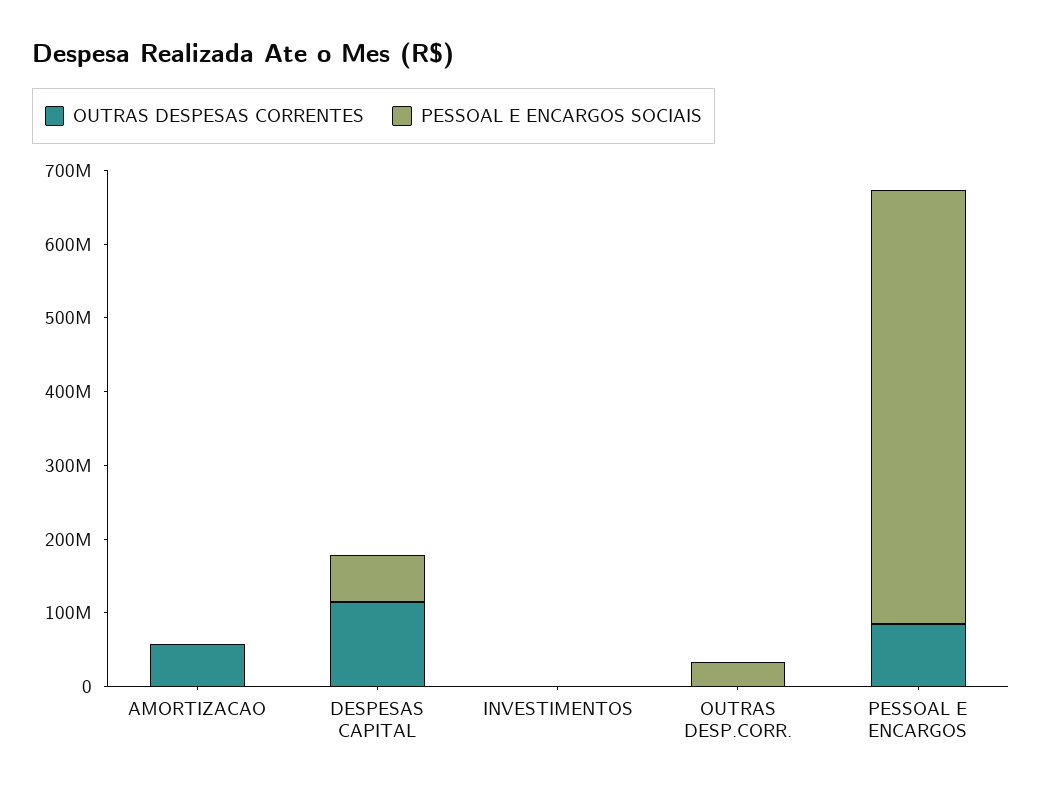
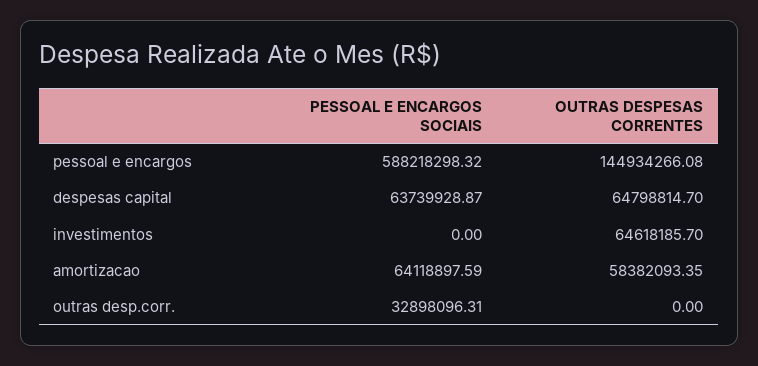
  {
    "OUTRAS DESPESAS CORRENTES": {
      "AMORTIZACAO": 58382093.35,
-     "DESPESAS CAPITAL": 120000000,
+     "DESPESAS CAPITAL": 64798814.7,
-     "INVESTIMENTOS": 0,
+     "INVESTIMENTOS": 64618185.7,
      "OUTRAS DESP.CORR.": 0,
-     "PESSOAL E ENCARGOS": 80000000
+     "PESSOAL E ENCARGOS": 144934266.08
    },
    "PESSOAL E ENCARGOS SOCIAIS": {
-     "AMORTIZACAO": 0,
+     "AMORTIZACAO": 64118897.59,
      "DESPESAS CAPITAL": 63739928.87,
      "INVESTIMENTOS": 0,
      "OUTRAS DESP.CORR.": 32898096.31,
      "PESSOAL E ENCARGOS": 588218298.32
    }
  }

